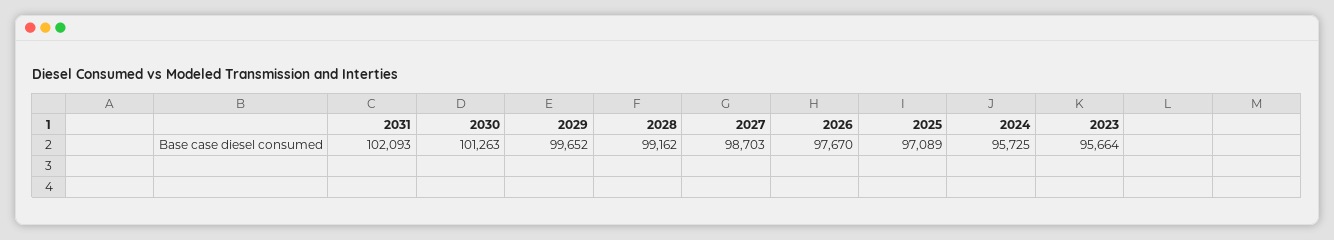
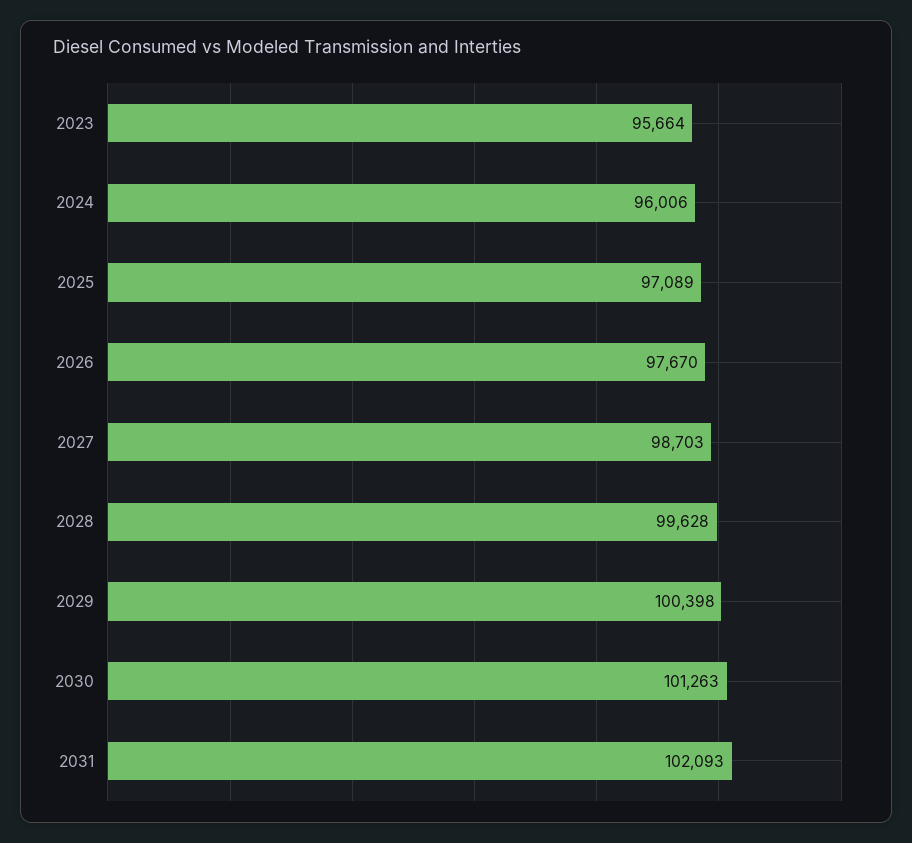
  {
    "2031": 102093,
    "2030": 101263,
-   "2029": 99652,
+   "2029": 100398,
-   "2028": 99162,
+   "2028": 99628,
    "2027": 98703,
    "2026": 97670,
    "2025": 97089,
-   "2024": 95725,
+   "2024": 96006,
    "2023": 95664
  }

